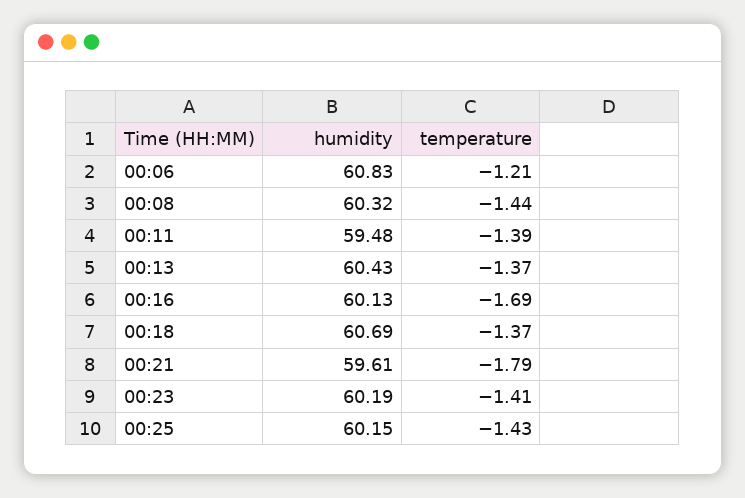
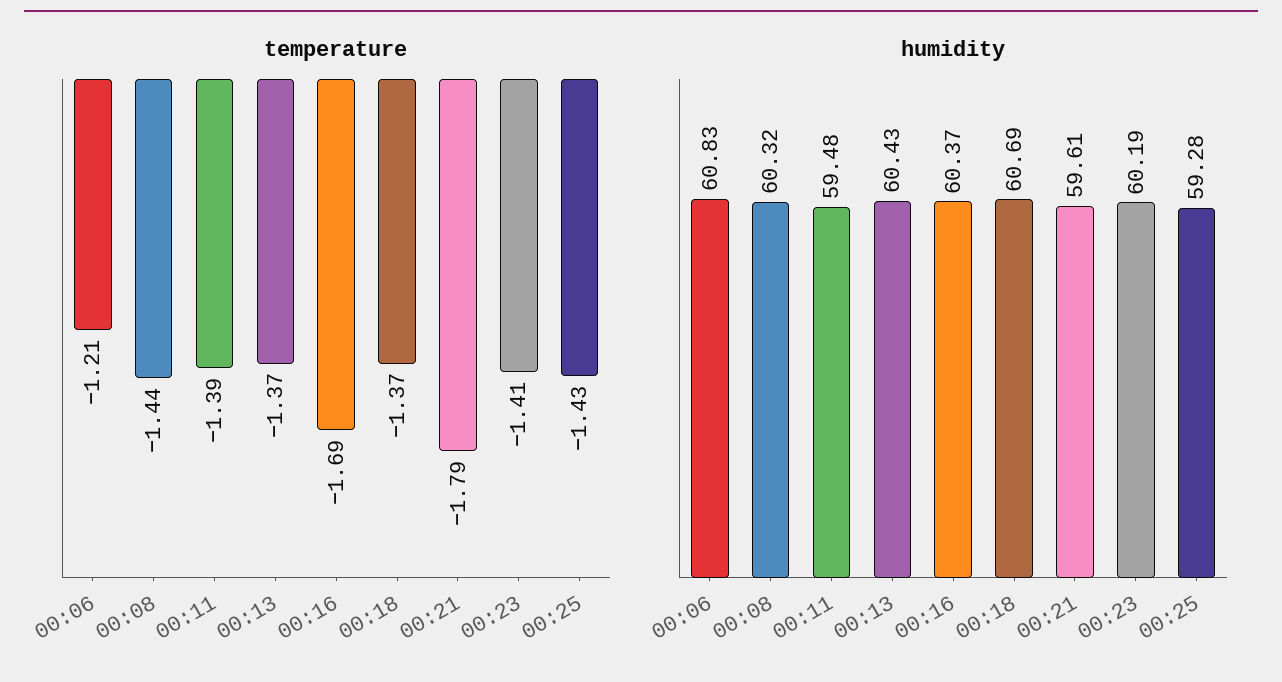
  {
    "humidity": {
      "00:06": 60.83,
      "00:08": 60.32,
      "00:11": 59.48,
      "00:13": 60.43,
-     "00:16": 60.13,
+     "00:16": 60.37,
      "00:18": 60.69,
      "00:21": 59.61,
      "00:23": 60.19,
-     "00:25": 60.15
+     "00:25": 59.28
    },
    "temperature": {
      "00:06": -1.21,
      "00:08": -1.44,
      "00:11": -1.39,
      "00:13": -1.37,
      "00:16": -1.69,
      "00:18": -1.37,
      "00:21": -1.79,
      "00:23": -1.41,
      "00:25": -1.43
    }
  }

